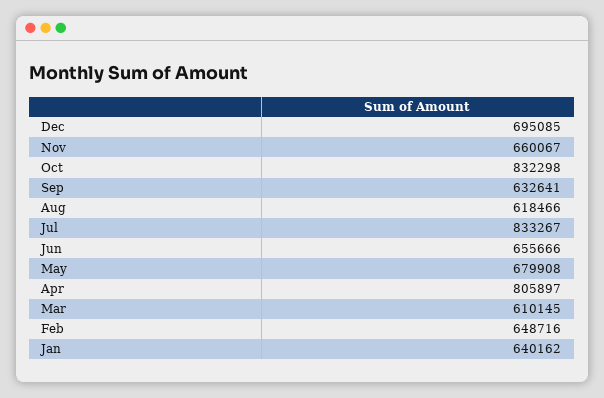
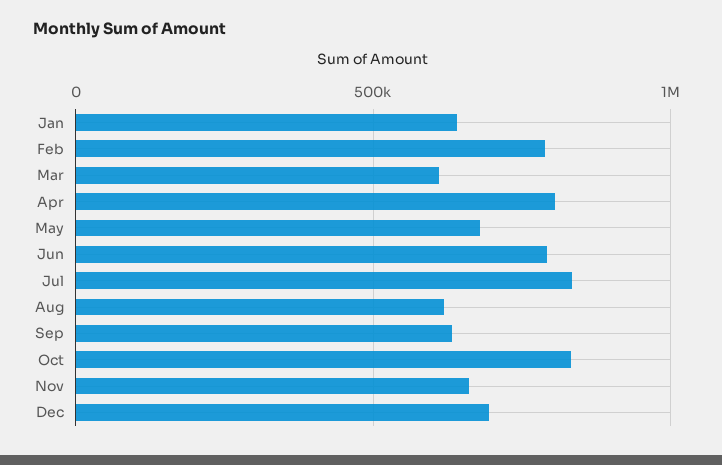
  {
    "Dec": 695085,
    "Nov": 660067,
    "Oct": 832298,
    "Sep": 632641,
    "Aug": 618466,
    "Jul": 833267,
-   "Jun": 655666,
+   "Jun": 800000,
    "May": 679908,
    "Apr": 805897,
    "Mar": 610145,
-   "Feb": 648716,
+   "Feb": 800000,
    "Jan": 640162
  }

